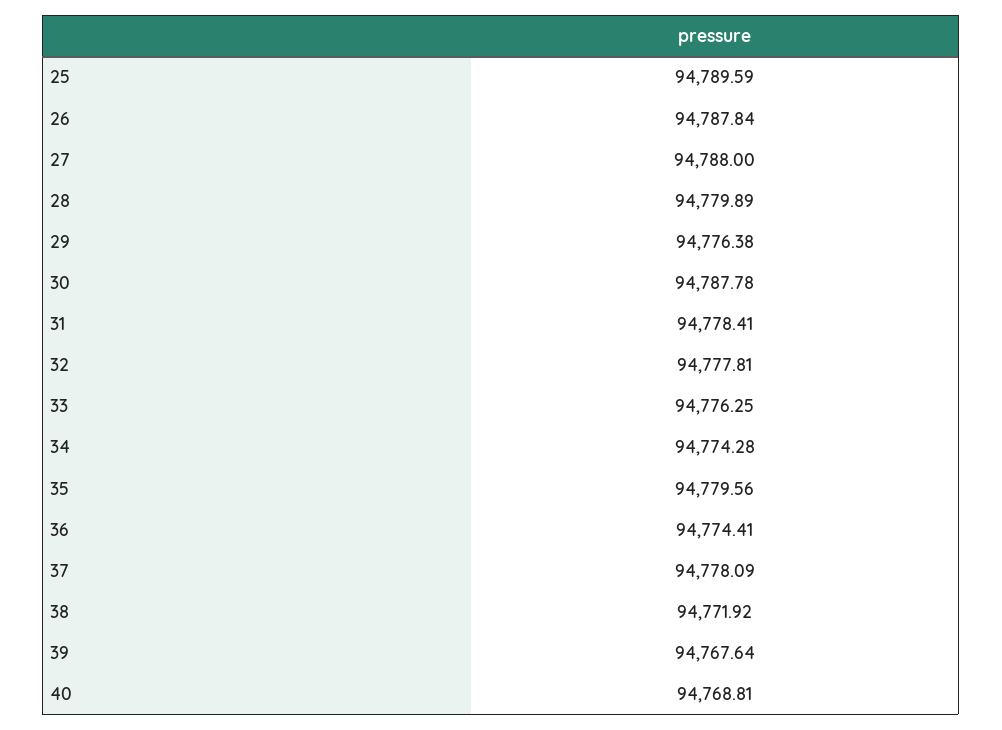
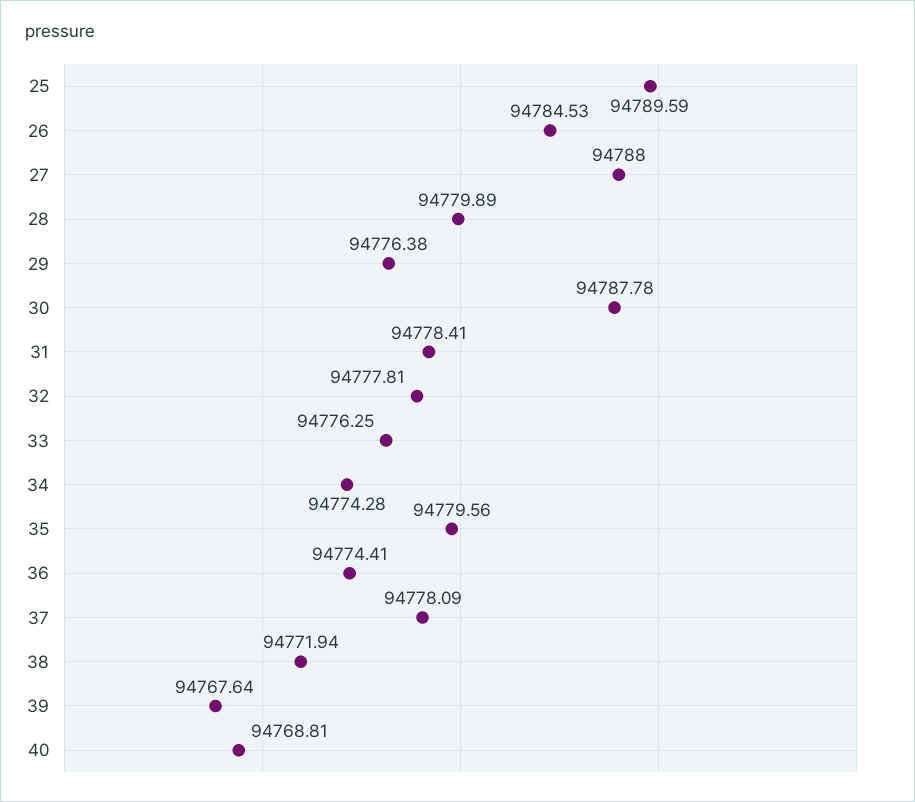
  {
    "25": 94789.59,
-   "26": 94787.84,
+   "26": 94784.53,
    "27": 94788,
    "28": 94779.89,
    "29": 94776.38,
    "30": 94787.78,
    "31": 94778.41,
    "32": 94777.81,
    "33": 94776.25,
    "34": 94774.28,
    "35": 94779.56,
    "36": 94774.41,
    "37": 94778.09,
-   "38": 94771.92,
+   "38": 94771.94,
    "39": 94767.64,
    "40": 94768.81
  }

